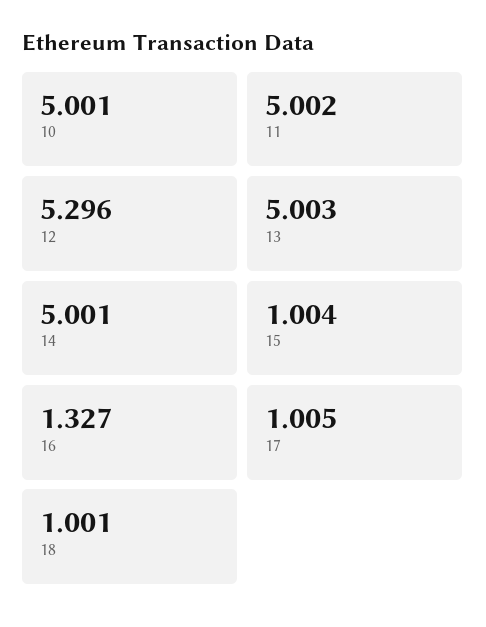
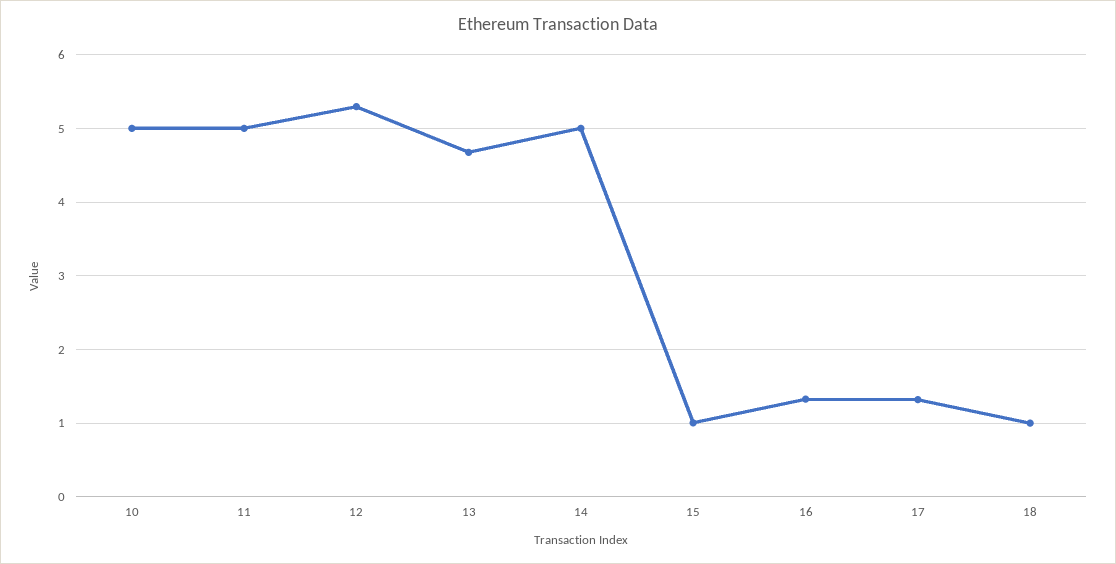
  {
    "10": 5.001,
    "11": 5.002,
    "12": 5.296,
-   "13": 5.003,
+   "13": 4.7,
    "14": 5.001,
    "15": 1.004,
    "16": 1.327,
-   "17": 1.005,
+   "17": 1.3,
    "18": 1.001
  }

